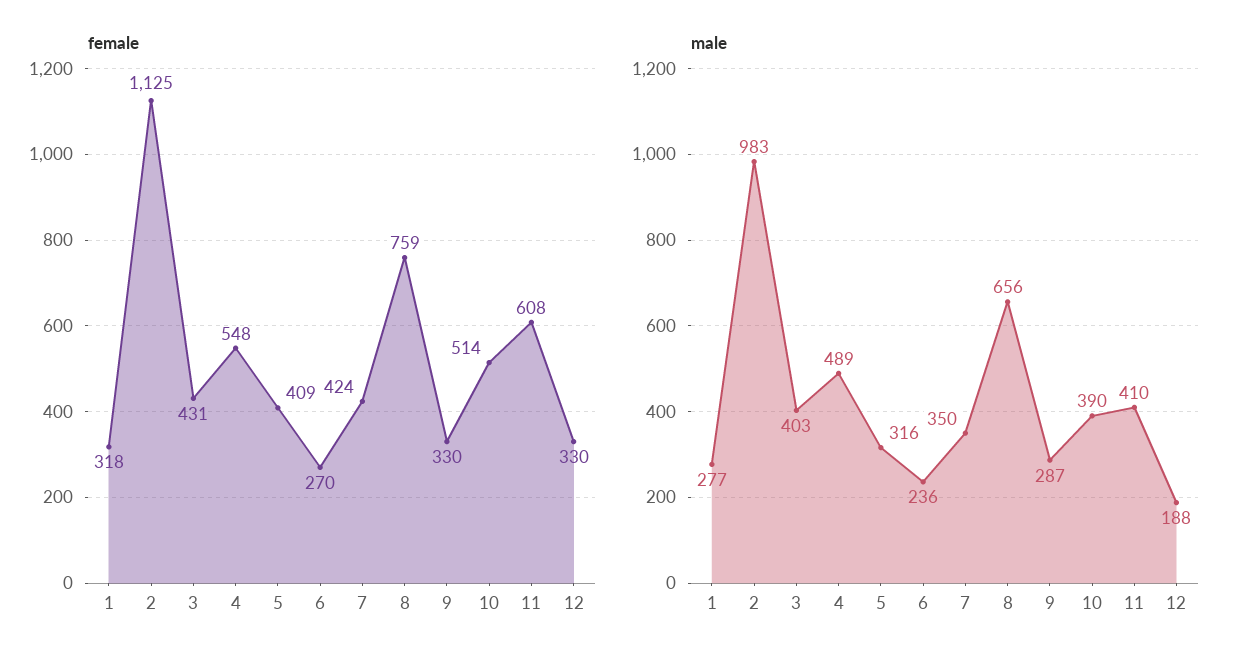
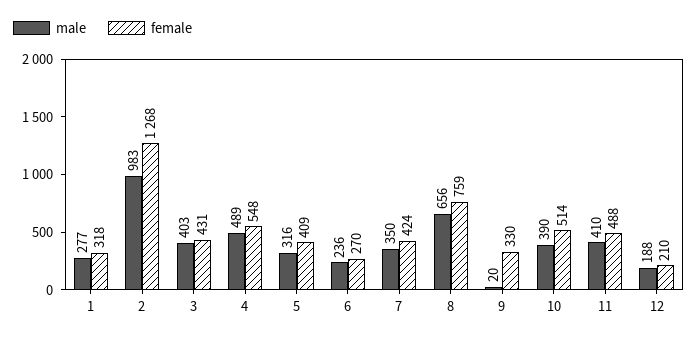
  {
    "female": {
      "1": 318,
-     "2": 1125,
+     "2": 1268,
      "3": 431,
      "4": 548,
      "5": 409,
      "6": 270,
      "7": 424,
      "8": 759,
      "9": 330,
      "10": 514,
-     "11": 608,
+     "11": 488,
-     "12": 330
+     "12": 210
    },
    "male": {
      "1": 277,
      "2": 983,
      "3": 403,
      "4": 489,
      "5": 316,
      "6": 236,
      "7": 350,
      "8": 656,
-     "9": 287,
+     "9": 20,
      "10": 390,
      "11": 410,
      "12": 188
    }
  }

